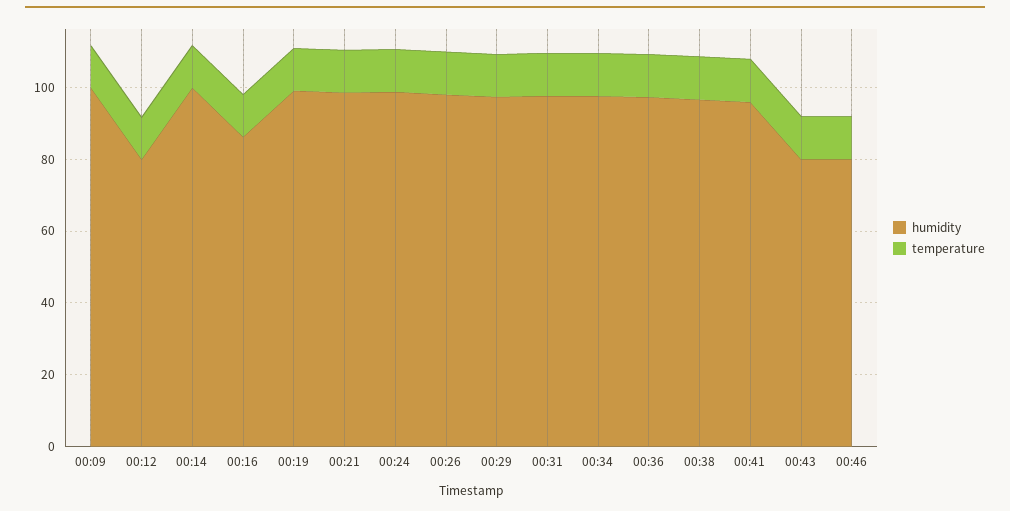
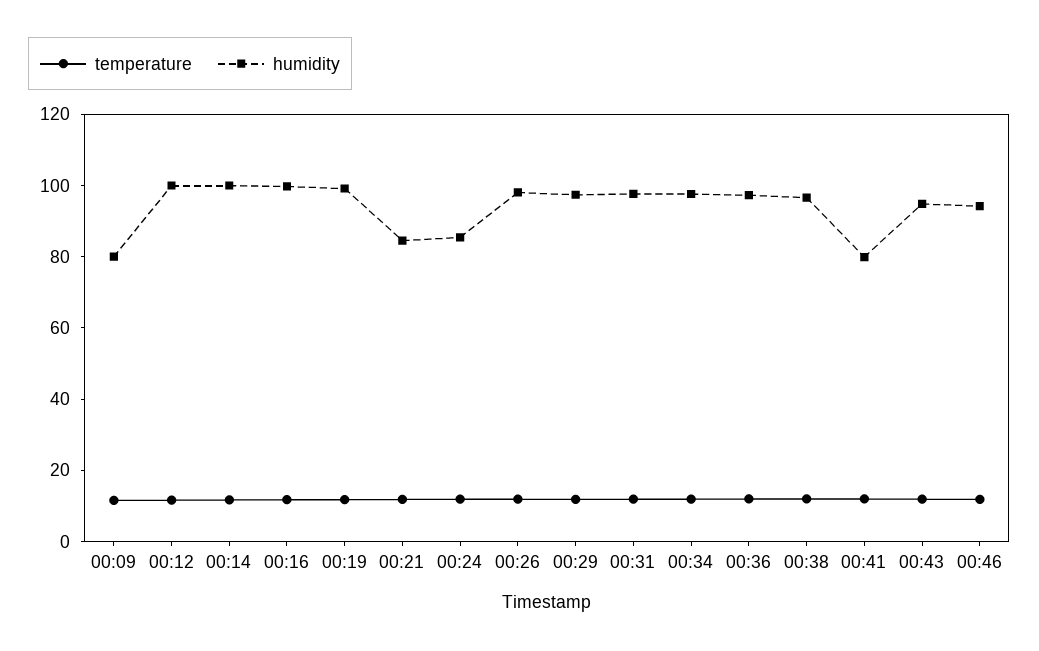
  {
    "humidity": {
-     "00:09": 100,
+     "00:09": 80,
-     "00:12": 80,
+     "00:12": 100,
      "00:14": 100,
-     "00:16": 85,
+     "00:16": 100,
      "00:19": 100,
-     "00:21": 100,
+     "00:21": 85,
-     "00:24": 100,
+     "00:24": 85,
      "00:26": 100,
      "00:29": 95,
      "00:31": 100,
      "00:34": 100,
      "00:36": 95,
      "00:38": 95,
-     "00:41": 95,
+     "00:41": 80,
-     "00:43": 80,
+     "00:43": 95,
-     "00:46": 80
+     "00:46": 95
    },
    "temperature": {
      "00:09": 10,
      "00:12": 10,
      "00:14": 10,
      "00:16": 10,
      "00:19": 10,
      "00:21": 10,
      "00:24": 10,
      "00:26": 10,
      "00:29": 10,
      "00:31": 10,
      "00:34": 10,
      "00:36": 10,
      "00:38": 10,
      "00:41": 10,
      "00:43": 10,
      "00:46": 10
    }
  }

